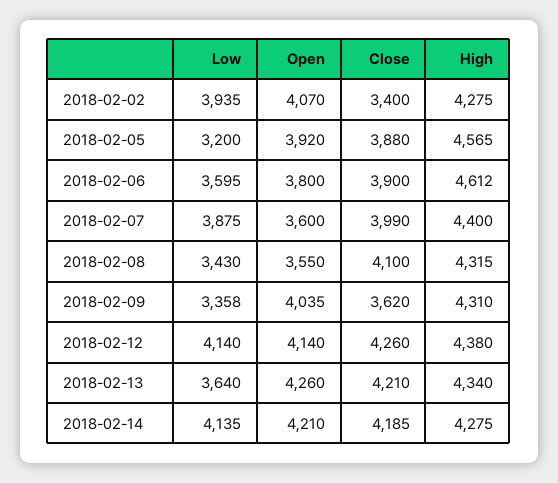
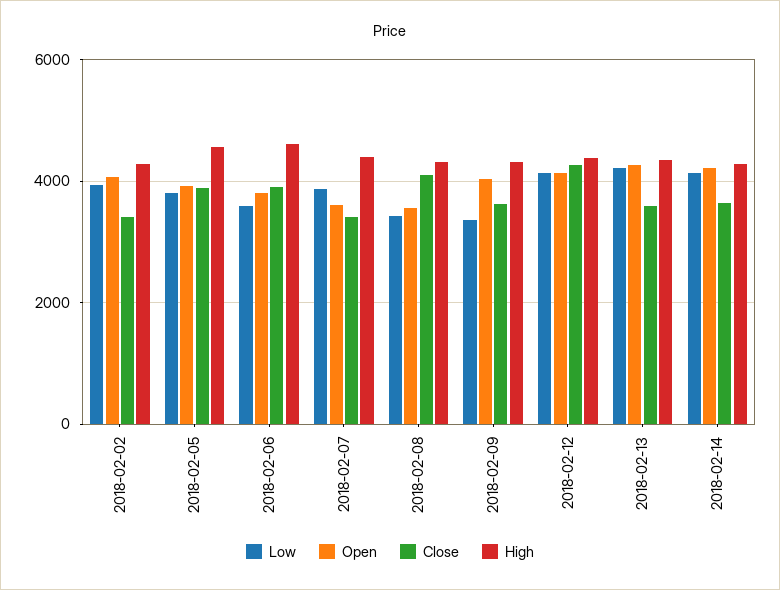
  {
    "Low": {
      "2018-02-02": 3935,
-     "2018-02-05": 3200,
+     "2018-02-05": 3800,
      "2018-02-06": 3595,
      "2018-02-07": 3875,
      "2018-02-08": 3430,
      "2018-02-09": 3358,
      "2018-02-12": 4140,
-     "2018-02-13": 3640,
+     "2018-02-13": 4200,
      "2018-02-14": 4135
    },
    "Open": {
      "2018-02-02": 4070,
      "2018-02-05": 3920,
      "2018-02-06": 3800,
      "2018-02-07": 3600,
      "2018-02-08": 3550,
      "2018-02-09": 4035,
      "2018-02-12": 4140,
      "2018-02-13": 4260,
      "2018-02-14": 4210
    },
    "Close": {
      "2018-02-02": 3400,
      "2018-02-05": 3880,
      "2018-02-06": 3900,
-     "2018-02-07": 3990,
+     "2018-02-07": 3400,
      "2018-02-08": 4100,
      "2018-02-09": 3620,
      "2018-02-12": 4260,
-     "2018-02-13": 4210,
+     "2018-02-13": 3600,
-     "2018-02-14": 4185
+     "2018-02-14": 3600
    },
    "High": {
      "2018-02-02": 4275,
      "2018-02-05": 4565,
      "2018-02-06": 4612,
      "2018-02-07": 4400,
      "2018-02-08": 4315,
      "2018-02-09": 4310,
      "2018-02-12": 4380,
      "2018-02-13": 4340,
      "2018-02-14": 4275
    }
  }

